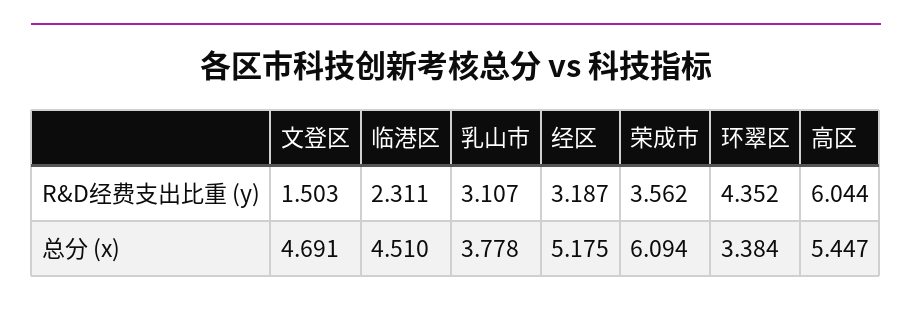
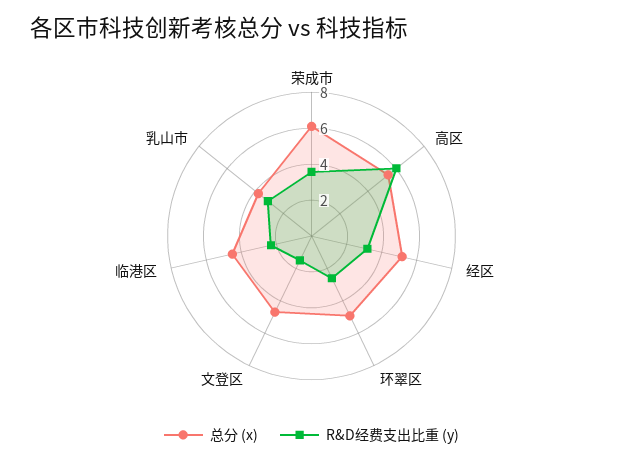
  {
    "R&D经费支出比重 (y)": {
      "文登区": 1.503,
      "临港区": 2.311,
      "乳山市": 3.107,
      "经区": 3.187,
      "荣成市": 3.562,
-     "环翠区": 4.352,
+     "环翠区": 2.5,
      "高区": 6.044
    },
    "总分 (x)": {
      "文登区": 4.691,
      "临港区": 4.51,
      "乳山市": 3.778,
      "经区": 5.175,
      "荣成市": 6.094,
-     "环翠区": 3.384,
+     "环翠区": 5,
      "高区": 5.447
    }
  }

